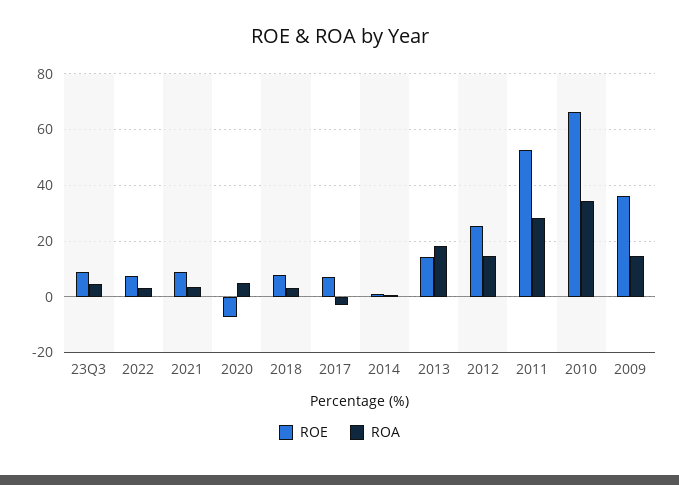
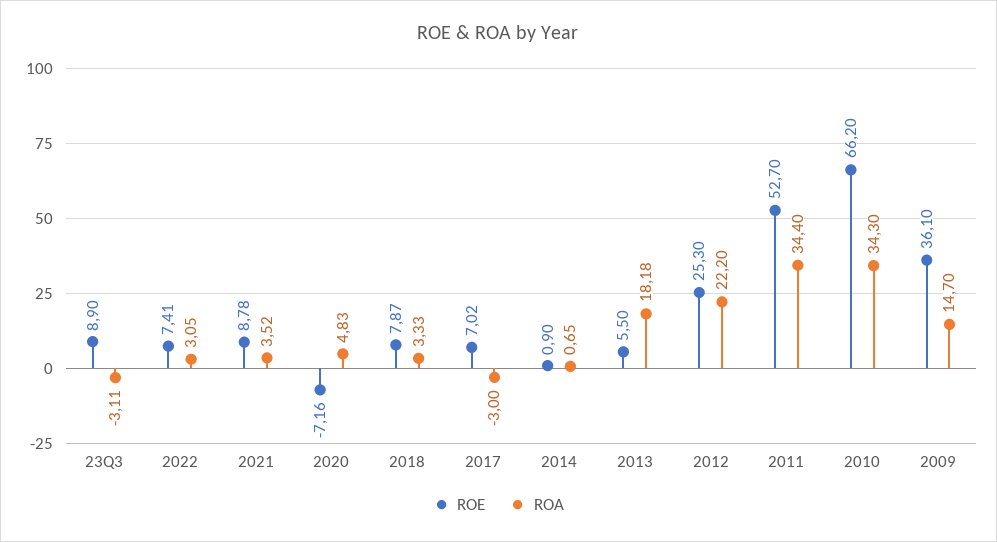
  {
    "ROE": {
      "23Q3": 8.9,
      "2022": 7.41,
      "2021": 8.78,
      "2020": -7.16,
      "2018": 7.87,
      "2017": 7.02,
      "2014": 0.9,
-     "2013": 15,
+     "2013": 5.5,
      "2012": 25.3,
      "2011": 52.7,
      "2010": 66.2,
      "2009": 36.1
    },
    "ROA": {
-     "23Q3": 5,
+     "23Q3": -3.11,
      "2022": 3.05,
      "2021": 3.52,
      "2020": 4.83,
      "2018": 3.33,
      "2017": -3,
      "2014": 0.65,
      "2013": 18.18,
-     "2012": 15,
+     "2012": 22.2,
-     "2011": 27.5,
+     "2011": 34.4,
      "2010": 34.3,
      "2009": 14.7
    }
  }

